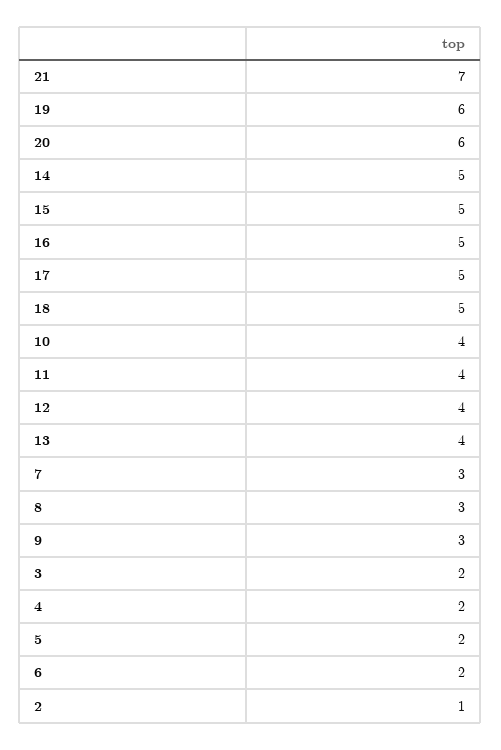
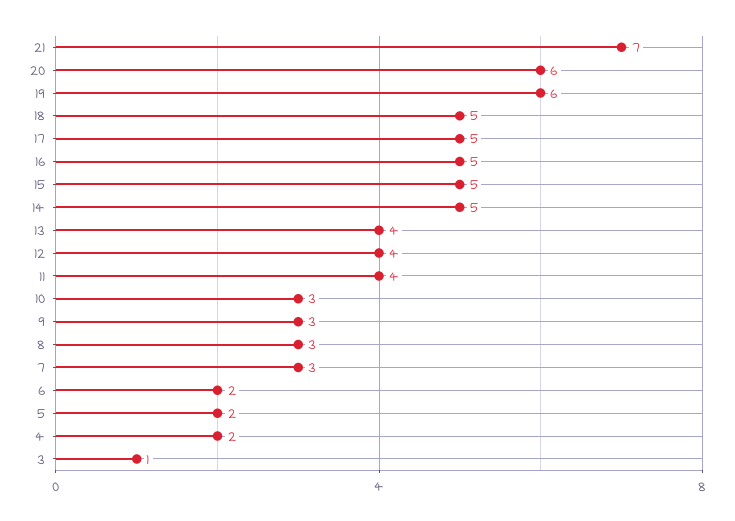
  {
    "21": 7,
    "19": 6,
    "20": 6,
    "14": 5,
    "15": 5,
    "16": 5,
    "17": 5,
    "18": 5,
-   "10": 4,
+   "10": 3,
    "11": 4,
    "12": 4,
    "13": 4,
    "7": 3,
    "8": 3,
    "9": 3,
-   "3": 2,
+   "3": 1,
    "4": 2,
    "5": 2,
-   "6": 2,
+   "6": 2
-   "2": 1
  }

